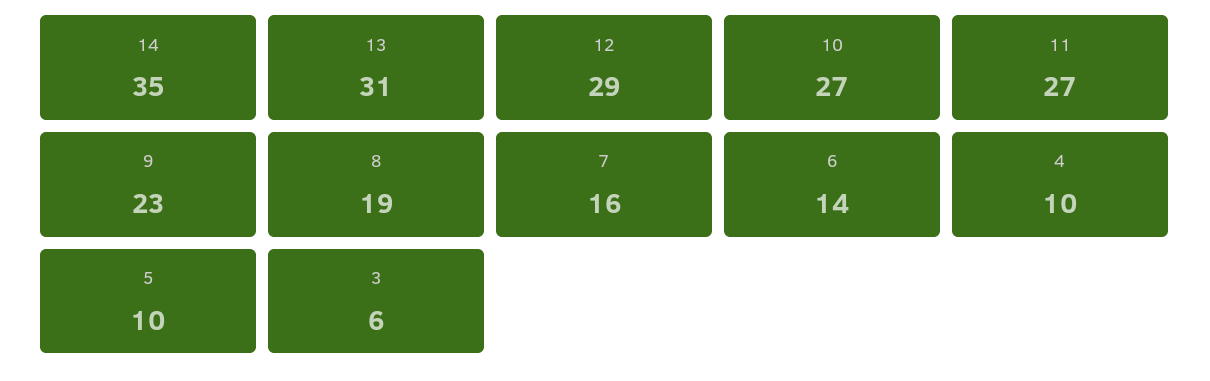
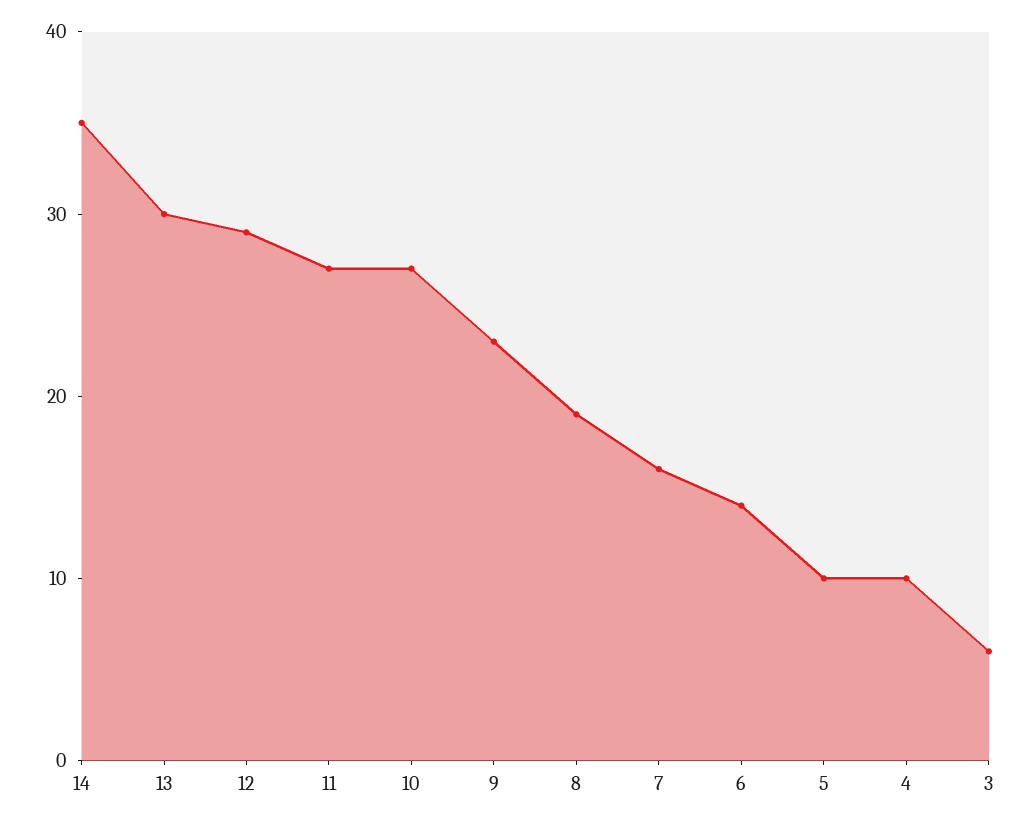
  {
    "14": 35,
-   "13": 31,
+   "13": 30,
    "12": 29,
    "10": 27,
    "11": 27,
    "9": 23,
    "8": 19,
    "7": 16,
    "6": 14,
    "4": 10,
    "5": 10,
    "3": 6
  }

